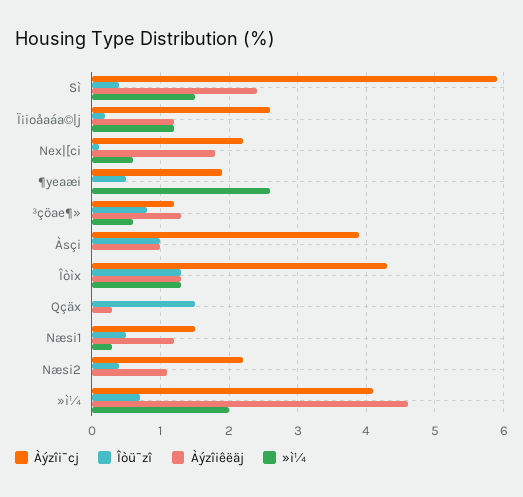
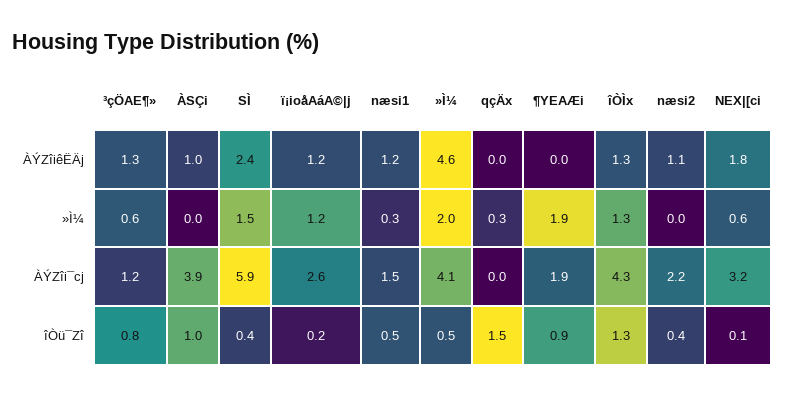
  {
    "Àýzîi¯cj": {
      "Sì": 5.9,
      "Ï¡ioåaáa©|j": 2.6,
-     "Nex|[ci": 2.2,
+     "Nex|[ci": 3.2,
      "¶yeaæi": 1.9,
      "³çöae¶»": 1.2,
      "Àsçi": 3.9,
      "Îòìx": 4.3,
      "Qçäx": 0,
      "Næsi1": 1.5,
      "Næsi2": 2.2,
      "»ì¼": 4.1
    },
    "Îòü¯zî": {
      "Sì": 0.4,
      "Ï¡ioåaáa©|j": 0.2,
      "Nex|[ci": 0.1,
-     "¶yeaæi": 0.5,
+     "¶yeaæi": 0.9,
      "³çöae¶»": 0.8,
      "Àsçi": 1,
      "Îòìx": 1.3,
      "Qçäx": 1.5,
      "Næsi1": 0.5,
      "Næsi2": 0.4,
-     "»ì¼": 0.7
+     "»ì¼": 0.5
    },
    "Àýzîiêëäj": {
      "Sì": 2.4,
      "Ï¡ioåaáa©|j": 1.2,
      "Nex|[ci": 1.8,
      "¶yeaæi": 0,
      "³çöae¶»": 1.3,
      "Àsçi": 1,
      "Îòìx": 1.3,
-     "Qçäx": 0.3,
+     "Qçäx": 0,
      "Næsi1": 1.2,
      "Næsi2": 1.1,
      "»ì¼": 4.6
    },
    "»ì¼": {
      "Sì": 1.5,
      "Ï¡ioåaáa©|j": 1.2,
      "Nex|[ci": 0.6,
-     "¶yeaæi": 2.6,
+     "¶yeaæi": 1.9,
      "³çöae¶»": 0.6,
      "Àsçi": 0,
      "Îòìx": 1.3,
-     "Qçäx": 0,
+     "Qçäx": 0.3,
      "Næsi1": 0.3,
      "Næsi2": 0,
      "»ì¼": 2
    }
  }

